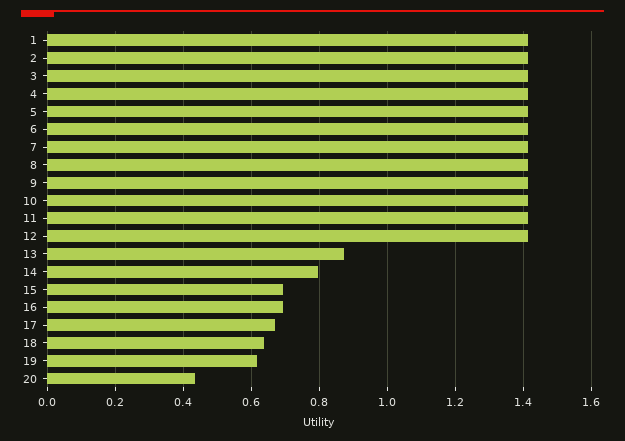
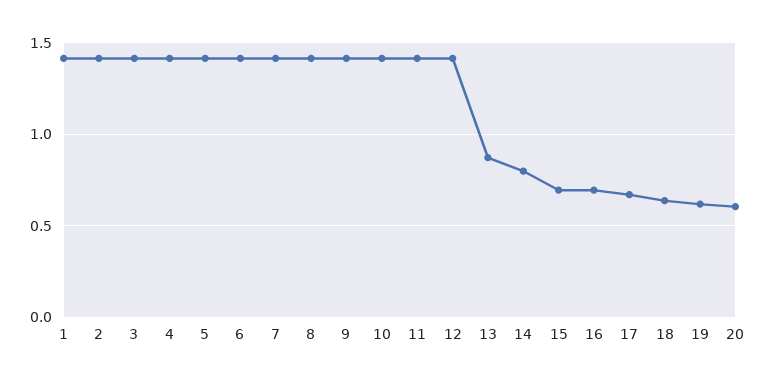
  {
    "1": 1.42,
    "2": 1.42,
    "3": 1.42,
    "4": 1.42,
    "5": 1.42,
    "6": 1.42,
    "7": 1.42,
    "8": 1.42,
    "9": 1.42,
    "10": 1.42,
    "11": 1.42,
    "12": 1.42,
    "13": 0.88,
    "14": 0.8,
    "15": 0.7,
    "16": 0.7,
    "17": 0.68,
    "18": 0.64,
    "19": 0.62,
-   "20": 0.44
+   "20": 0.6
  }

